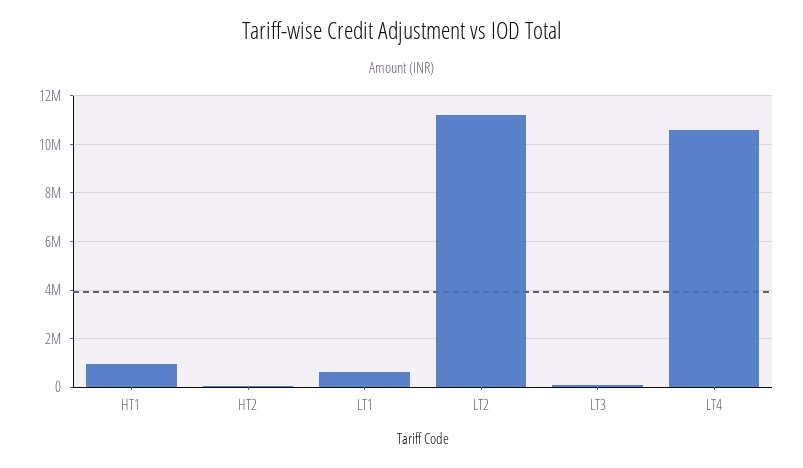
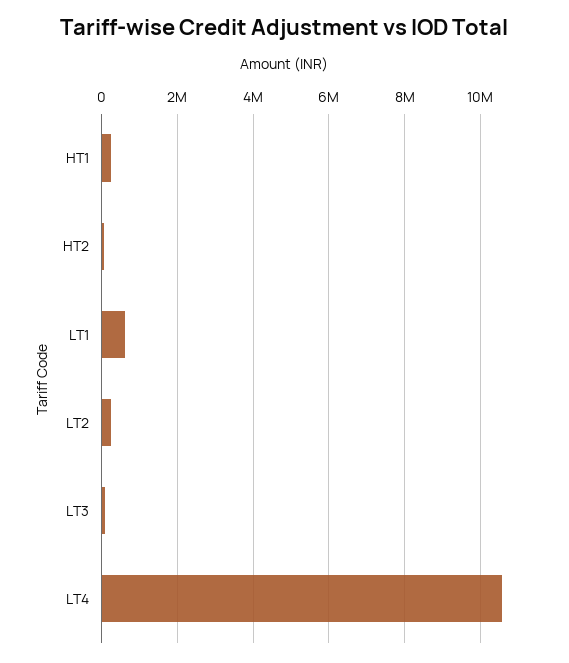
  {
-   "HT1": 1000000,
+   "HT1": 200000,
    "HT2": 0,
    "LT1": 600000,
-   "LT2": 11250000,
+   "LT2": 200000,
    "LT3": 0,
    "LT4": 10600000
  }

